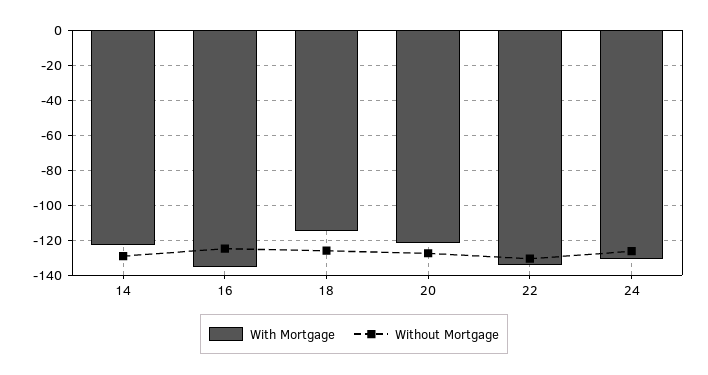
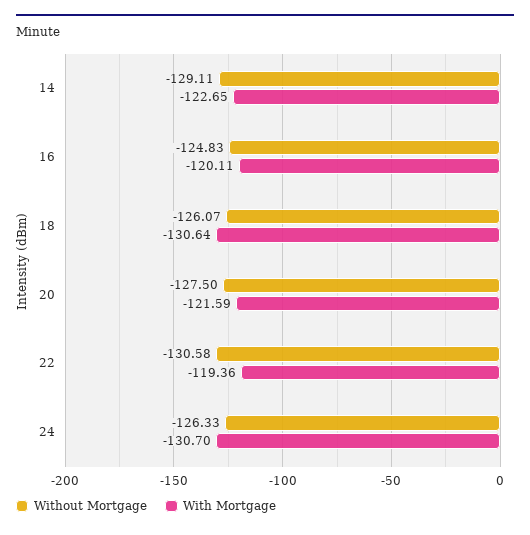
  {
    "With Mortgage": {
      "14": -122.65,
-     "16": -135,
+     "16": -120.11,
-     "18": -115,
+     "18": -130.64,
      "20": -121.59,
-     "22": -135,
+     "22": -119.36,
      "24": -130.7
    },
    "Without Mortgage": {
      "14": -129.11,
      "16": -124.83,
      "18": -126.07,
      "20": -127.5,
      "22": -130.58,
      "24": -126.33
    }
  }

